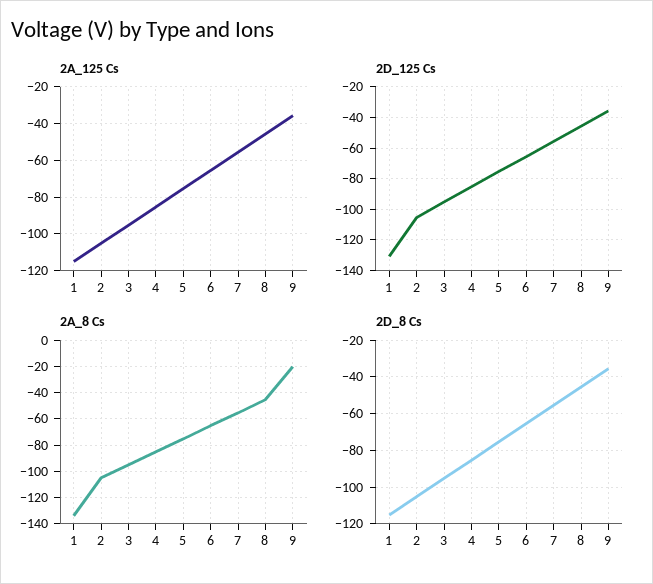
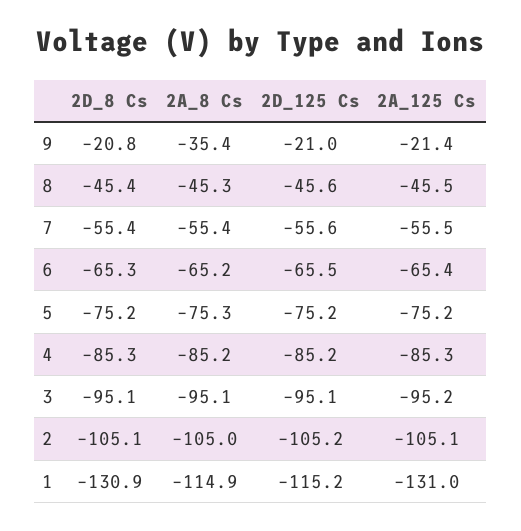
  {
    "2A_125 Cs": {
-     "1": -115,
+     "1": -131,
      "2": -105.1,
      "3": -95.2,
      "4": -85.3,
      "5": -75.2,
      "6": -65.4,
      "7": -55.5,
      "8": -45.5,
-     "9": -35
+     "9": -21.4
    },
    "2D_125 Cs": {
-     "1": -130,
+     "1": -115.2,
      "2": -105.2,
      "3": -95.1,
      "4": -85.2,
      "5": -75.2,
      "6": -65.5,
      "7": -55.6,
      "8": -45.6,
-     "9": -35
+     "9": -21
    },
    "2A_8 Cs": {
-     "1": -135,
+     "1": -114.9,
      "2": -105,
      "3": -95.1,
      "4": -85.2,
      "5": -75.3,
      "6": -65.2,
      "7": -55.4,
      "8": -45.3,
-     "9": -20
+     "9": -35.4
    },
    "2D_8 Cs": {
-     "1": -115,
+     "1": -130.9,
      "2": -105.1,
      "3": -95.1,
      "4": -85.3,
      "5": -75.2,
      "6": -65.3,
      "7": -55.4,
      "8": -45.4,
-     "9": -35
+     "9": -20.8
    }
  }

